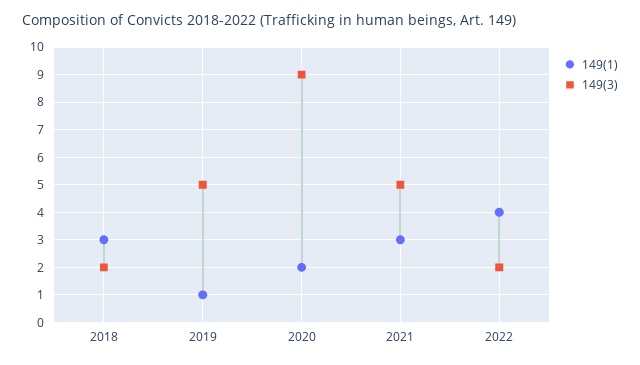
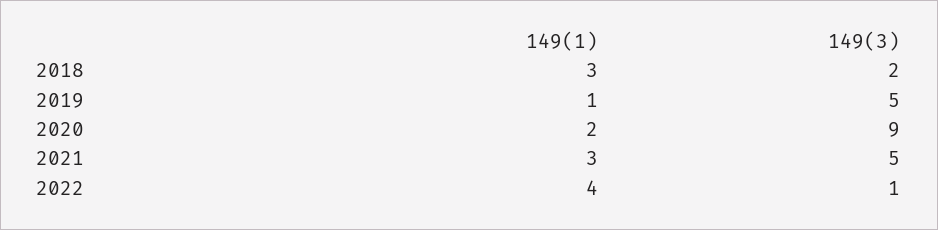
  {
    "149(1)": {
      "2018": 3,
      "2019": 1,
      "2020": 2,
      "2021": 3,
      "2022": 4
    },
    "149(3)": {
      "2018": 2,
      "2019": 5,
      "2020": 9,
      "2021": 5,
-     "2022": 2
+     "2022": 1
    }
  }

